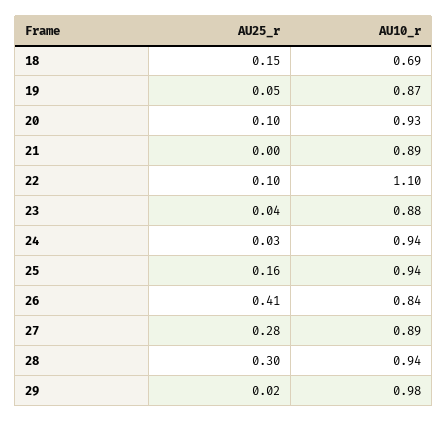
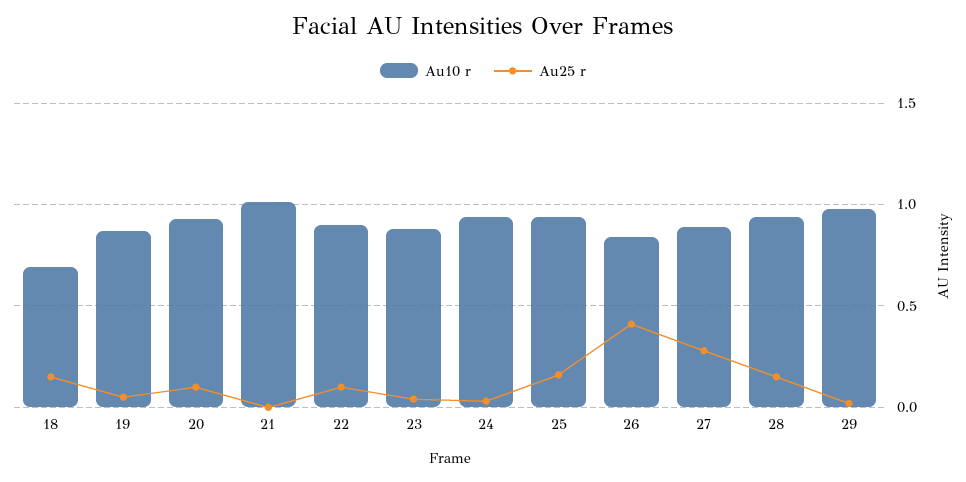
  {
    "AU25_r": {
      "18": 0.15,
      "19": 0.05,
      "20": 0.1,
      "21": 0,
      "22": 0.1,
      "23": 0.04,
      "24": 0.03,
      "25": 0.16,
      "26": 0.41,
      "27": 0.28,
-     "28": 0.3,
+     "28": 0.15,
      "29": 0.02
    },
    "AU10_r": {
      "18": 0.69,
      "19": 0.87,
      "20": 0.93,
-     "21": 0.89,
+     "21": 1,
-     "22": 1.1,
+     "22": 0.9,
      "23": 0.88,
      "24": 0.94,
      "25": 0.94,
      "26": 0.84,
      "27": 0.89,
      "28": 0.94,
      "29": 0.98
    }
  }

